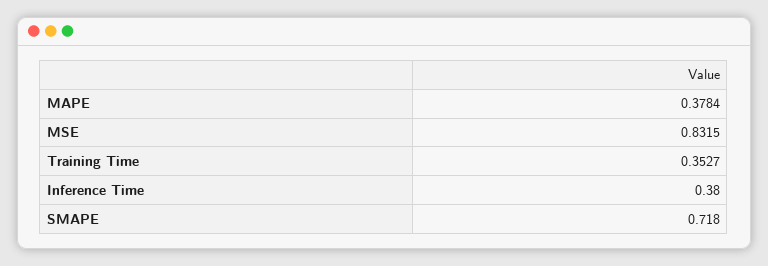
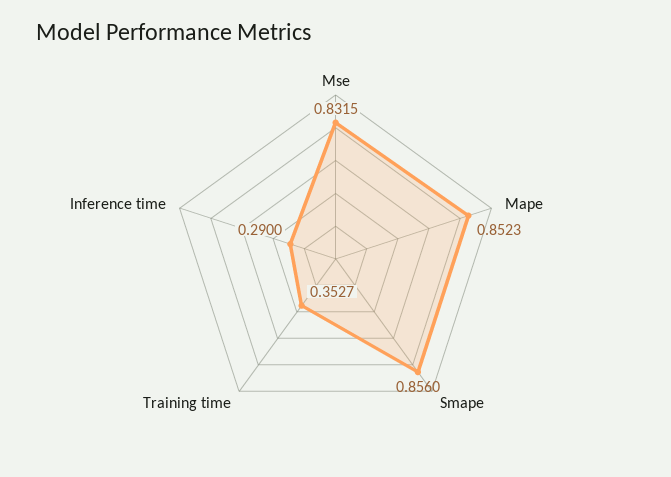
  {
-   "MAPE": 0.3784,
+   "MAPE": 0.8523,
    "MSE": 0.8315,
    "Training Time": 0.3527,
-   "Inference Time": 0.38,
+   "Inference Time": 0.29,
-   "SMAPE": 0.718
+   "SMAPE": 0.856
  }

